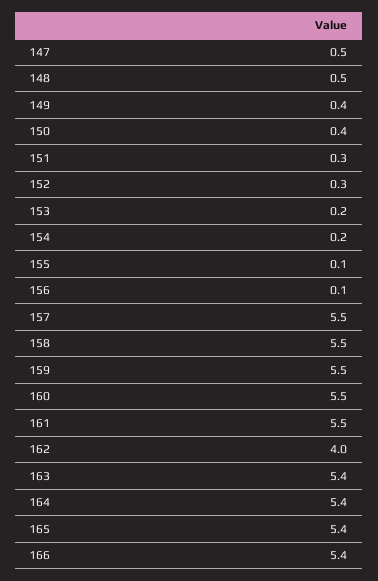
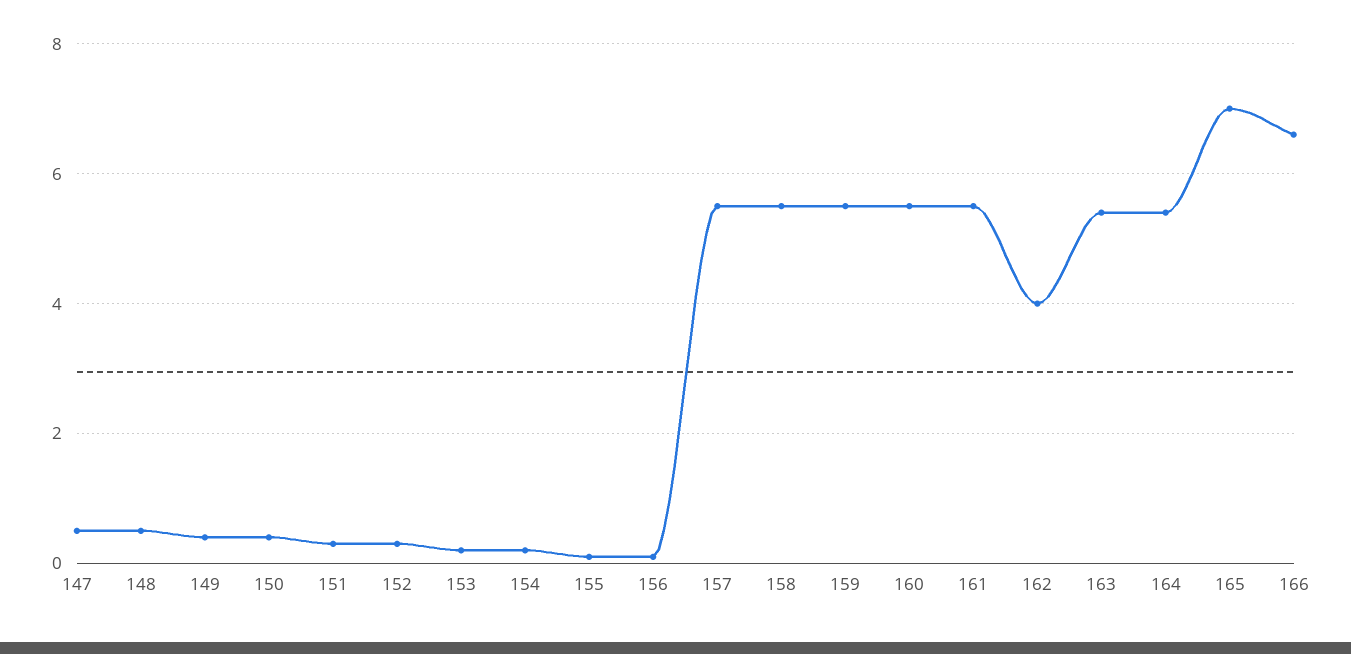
  {
    "147": 0.5,
    "148": 0.5,
    "149": 0.4,
    "150": 0.4,
    "151": 0.3,
    "152": 0.3,
    "153": 0.2,
    "154": 0.2,
    "155": 0.1,
    "156": 0.1,
    "157": 5.5,
    "158": 5.5,
    "159": 5.5,
    "160": 5.5,
    "161": 5.5,
    "162": 4,
    "163": 5.4,
    "164": 5.4,
-   "165": 5.4,
+   "165": 7,
-   "166": 5.4
+   "166": 6.5
  }

